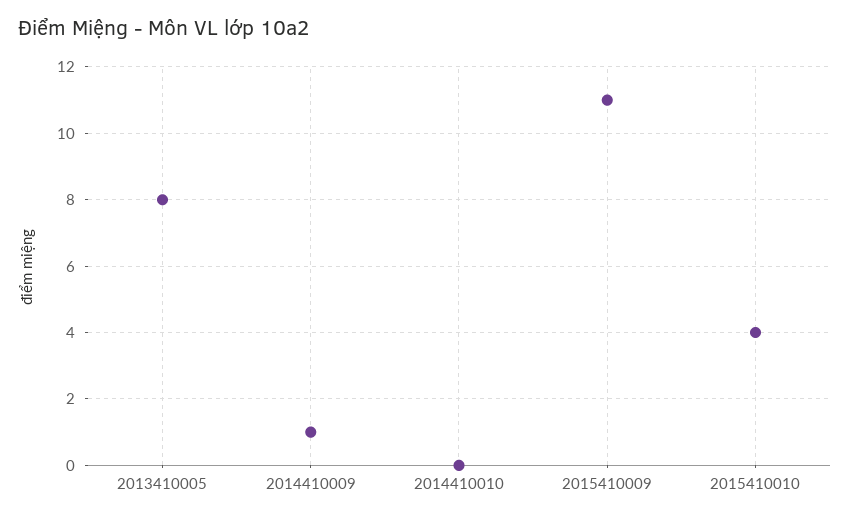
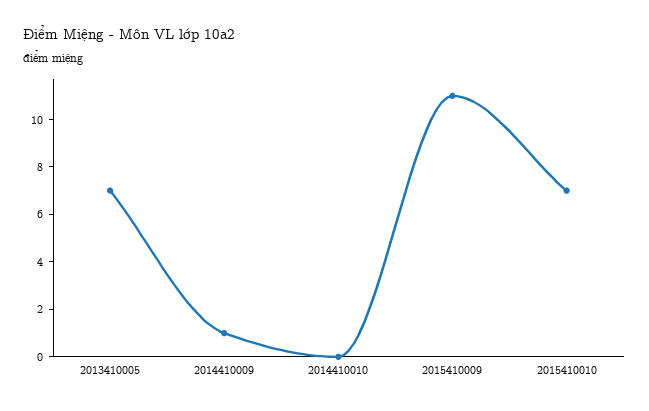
  {
-   "2013410005": 8,
+   "2013410005": 7,
    "2014410009": 1,
    "2014410010": 0,
    "2015410009": 11,
-   "2015410010": 4
+   "2015410010": 7
  }

